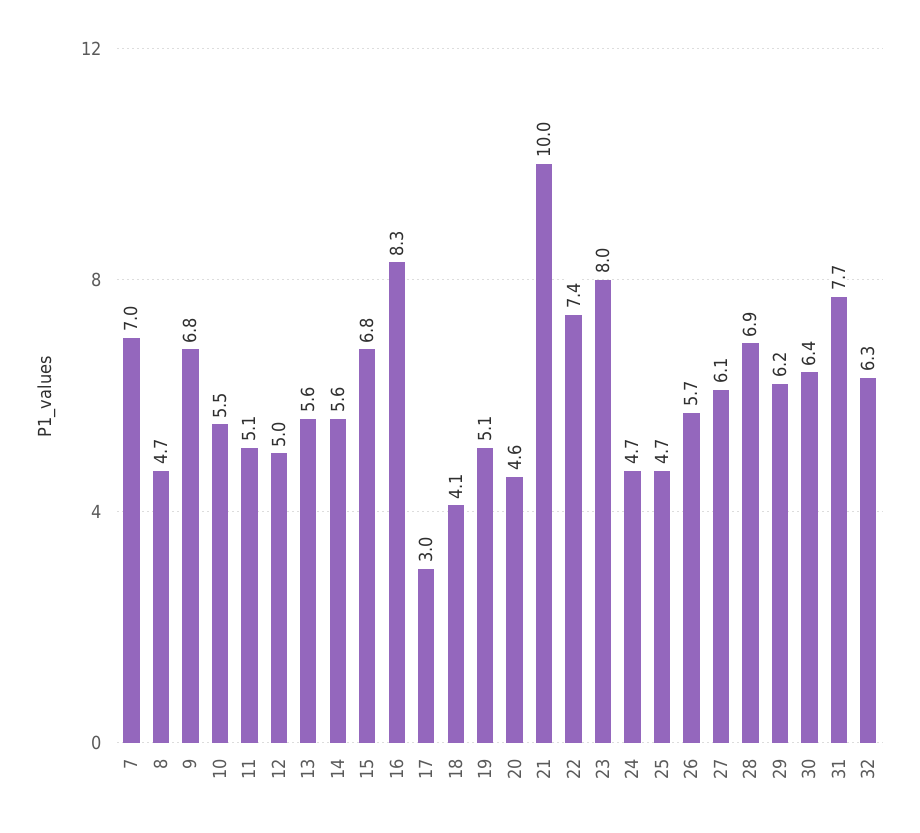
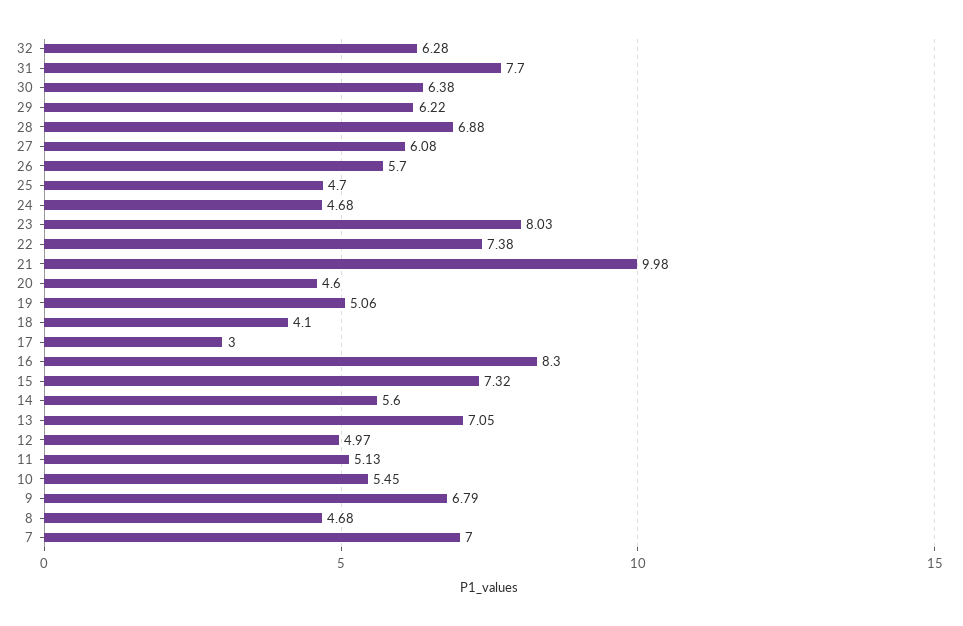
  {
    "7": 7,
    "8": 4.68,
    "9": 6.79,
    "10": 5.45,
    "11": 5.13,
    "12": 4.97,
-   "13": 5.6,
+   "13": 7.05,
    "14": 5.6,
-   "15": 6.8,
+   "15": 7.32,
    "16": 8.3,
    "17": 3,
    "18": 4.1,
    "19": 5.06,
    "20": 4.6,
    "21": 9.98,
    "22": 7.38,
    "23": 8.03,
    "24": 4.68,
    "25": 4.7,
    "26": 5.7,
    "27": 6.08,
    "28": 6.88,
    "29": 6.22,
    "30": 6.38,
    "31": 7.7,
    "32": 6.28
  }

